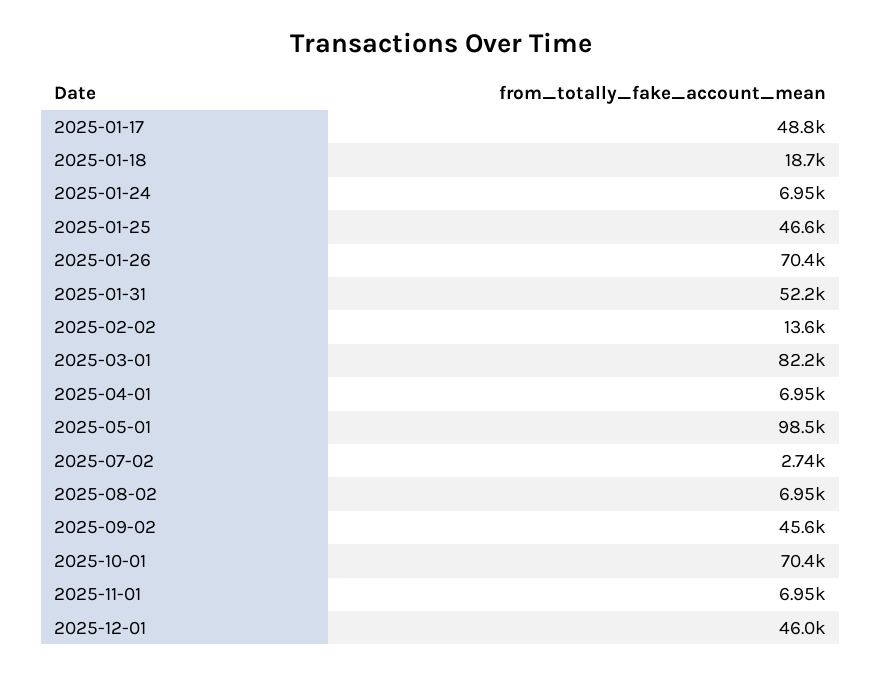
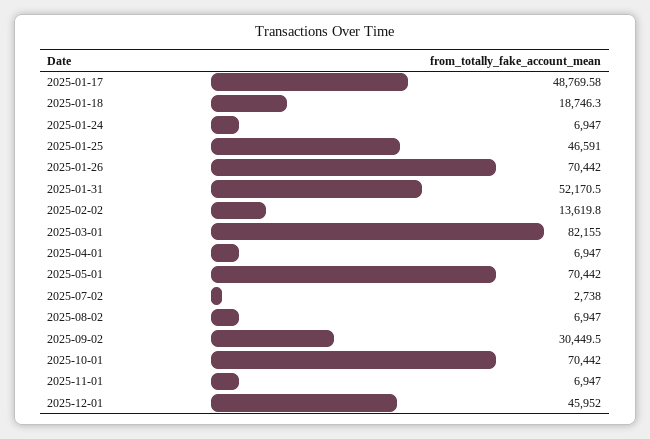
  {
    "2025-01-17": 48769.58,
    "2025-01-18": 18746.3,
    "2025-01-24": 6947,
    "2025-01-25": 46591,
    "2025-01-26": 70442,
    "2025-01-31": 52170.5,
    "2025-02-02": 13619.8,
    "2025-03-01": 82155,
    "2025-04-01": 6947,
-   "2025-05-01": 98500,
+   "2025-05-01": 70442,
    "2025-07-02": 2738,
    "2025-08-02": 6947,
-   "2025-09-02": 45600,
+   "2025-09-02": 30449.5,
    "2025-10-01": 70442,
    "2025-11-01": 6947,
    "2025-12-01": 45952
  }

